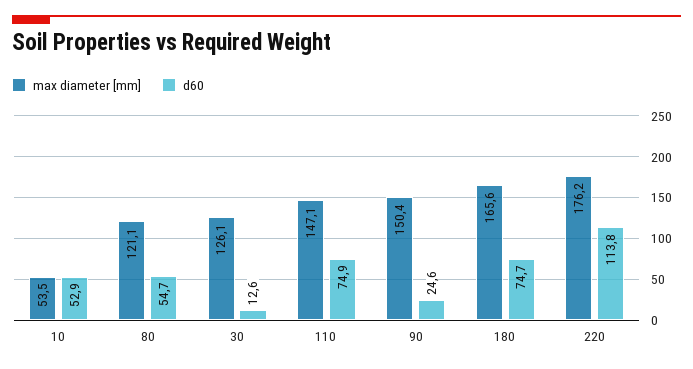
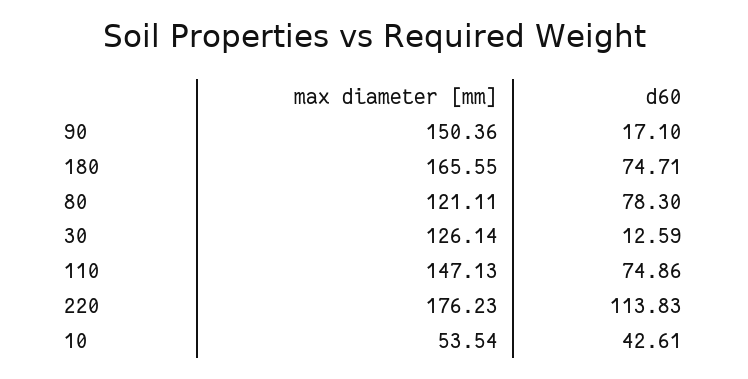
  {
    "max diameter [mm]": {
      "10": 53.54,
      "80": 121.11,
      "30": 126.14,
      "110": 147.13,
      "90": 150.36,
      "180": 165.55,
      "220": 176.23
    },
    "d60": {
-     "10": 52.9,
+     "10": 42.61,
-     "80": 54.7,
+     "80": 78.3,
      "30": 12.59,
      "110": 74.86,
-     "90": 24.6,
+     "90": 17.1,
      "180": 74.71,
      "220": 113.83
    }
  }

